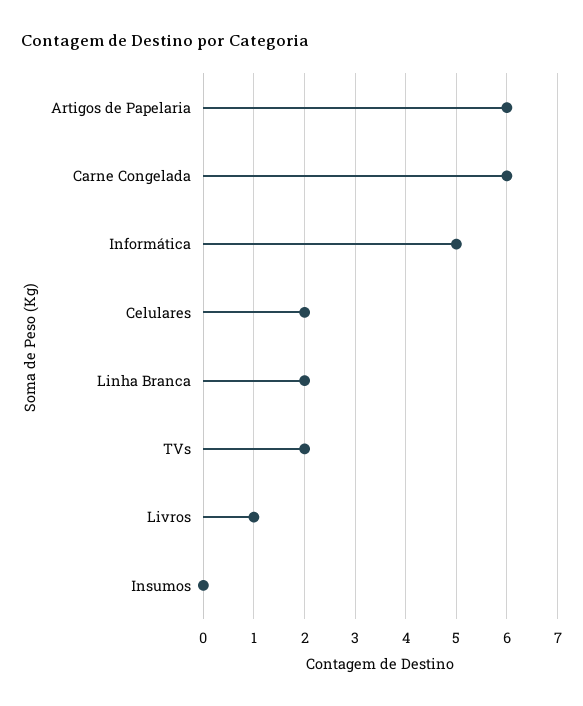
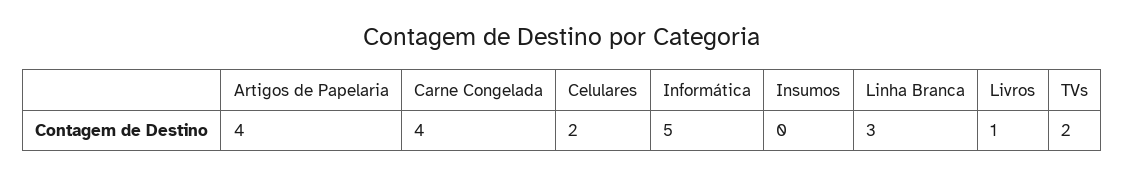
  {
-   "Artigos de Papelaria": 6,
+   "Artigos de Papelaria": 4,
-   "Carne Congelada": 6,
+   "Carne Congelada": 4,
    "Informática": 5,
    "Celulares": 2,
-   "Linha Branca": 2,
+   "Linha Branca": 3,
    "TVs": 2,
    "Livros": 1,
    "Insumos": 0
  }

